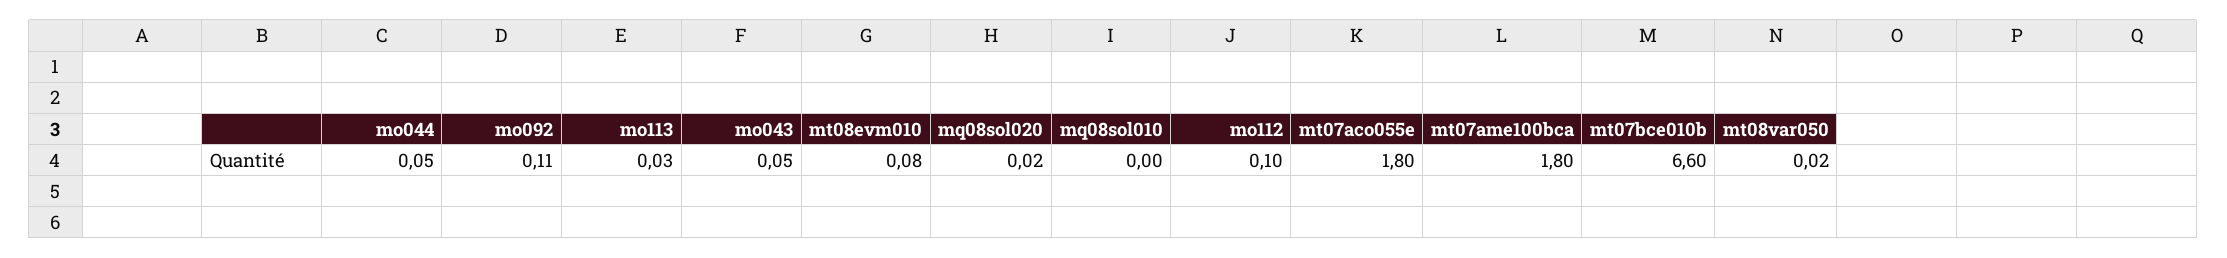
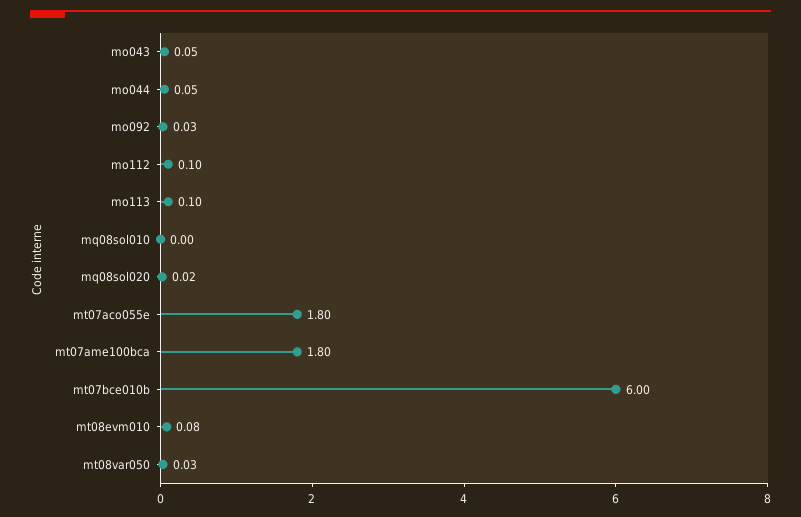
  {
    "mo044": 0.05,
-   "mo092": 0.11,
+   "mo092": 0.03,
-   "mo113": 0.03,
+   "mo113": 0.1,
    "mo043": 0.05,
    "mt08evm010": 0.08,
    "mq08sol020": 0.02,
    "mq08sol010": 0,
    "mo112": 0.1,
    "mt07aco055e": 1.8,
    "mt07ame100bca": 1.8,
-   "mt07bce010b": 6.6,
+   "mt07bce010b": 6,
-   "mt08var050": 0.02
+   "mt08var050": 0.03
  }

